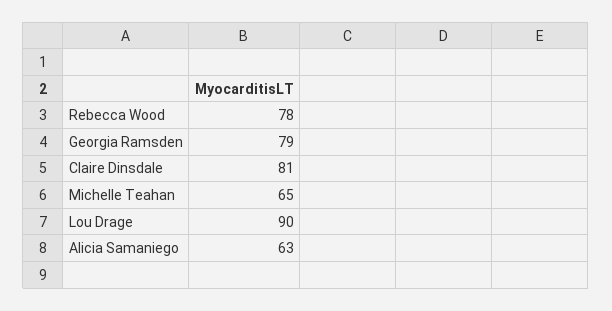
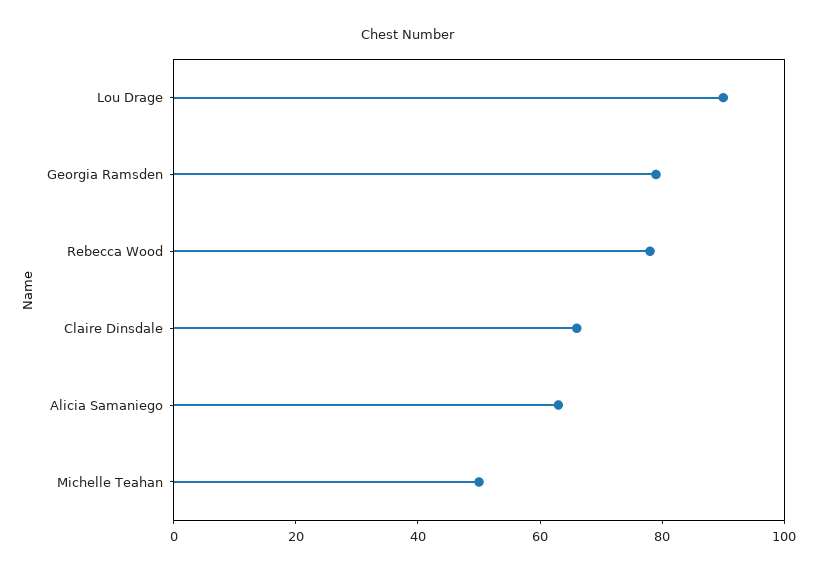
  {
    "Rebecca Wood": 78,
    "Georgia Ramsden": 79,
-   "Claire Dinsdale": 81,
+   "Claire Dinsdale": 65,
-   "Michelle Teahan": 65,
+   "Michelle Teahan": 50,
    "Lou Drage": 90,
    "Alicia Samaniego": 63
  }

